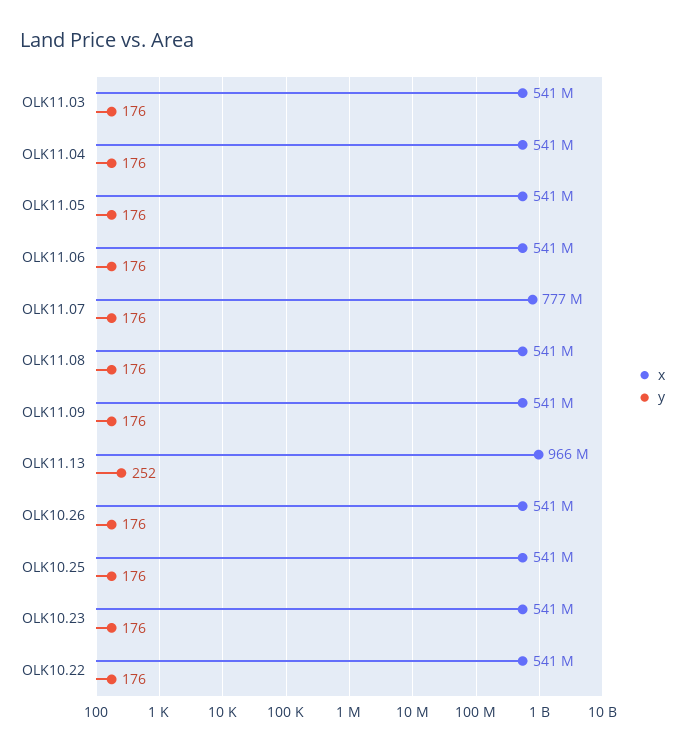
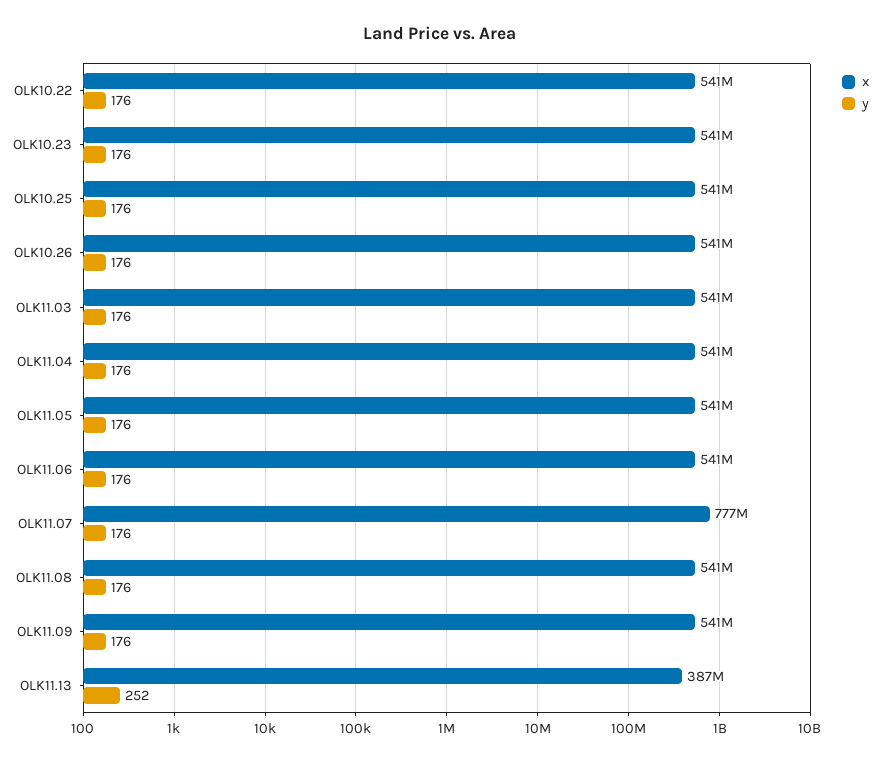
  {
    "x": {
      "OLK11.03": 541000000,
      "OLK11.04": 541000000,
      "OLK11.05": 541000000,
      "OLK11.06": 541000000,
      "OLK11.07": 777000000,
      "OLK11.08": 541000000,
      "OLK11.09": 541000000,
-     "OLK11.13": 966000000,
+     "OLK11.13": 387000000,
      "OLK10.26": 541000000,
      "OLK10.25": 541000000,
      "OLK10.23": 541000000,
      "OLK10.22": 541000000
    },
    "y": {
      "OLK11.03": 176,
      "OLK11.04": 176,
      "OLK11.05": 176,
      "OLK11.06": 176,
      "OLK11.07": 176,
      "OLK11.08": 176,
      "OLK11.09": 176,
      "OLK11.13": 252,
      "OLK10.26": 176,
      "OLK10.25": 176,
      "OLK10.23": 176,
      "OLK10.22": 176
    }
  }

